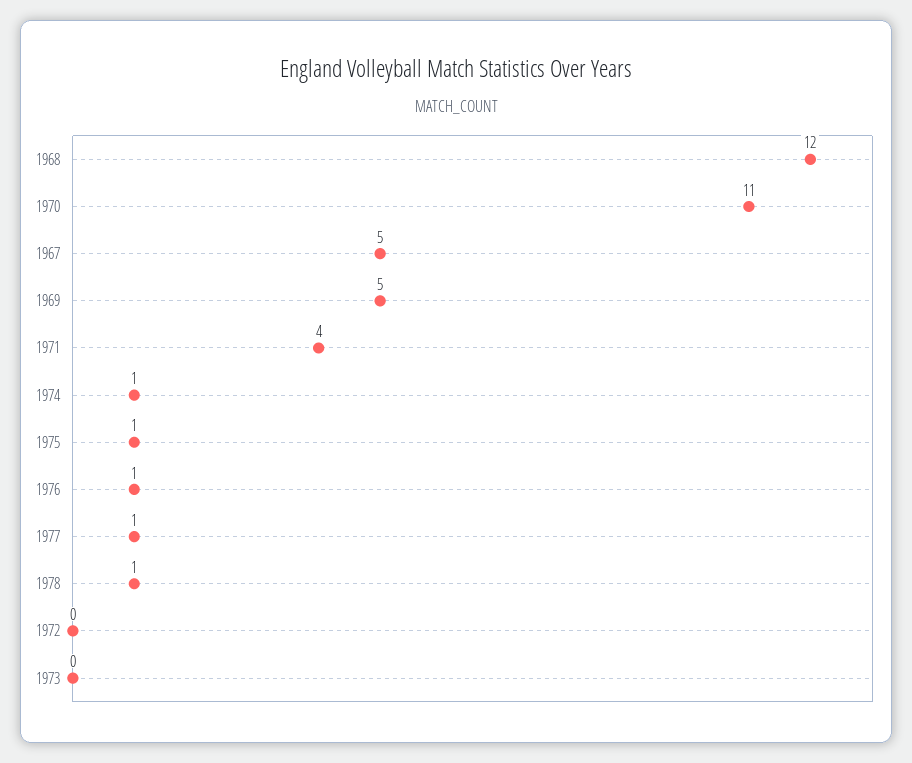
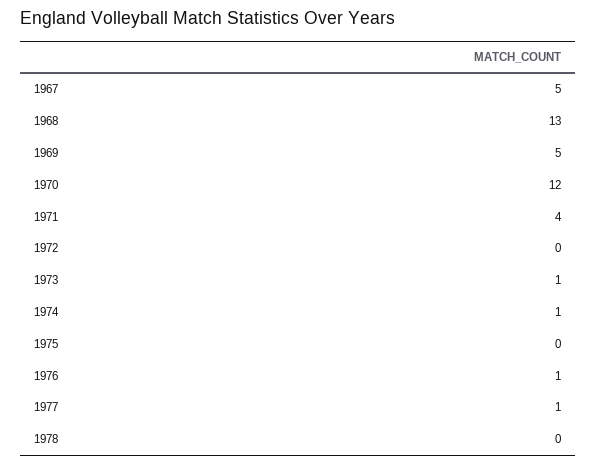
  {
-   "1968": 12,
+   "1968": 13,
-   "1970": 11,
+   "1970": 12,
    "1967": 5,
    "1969": 5,
    "1971": 4,
    "1974": 1,
-   "1975": 1,
+   "1975": 0,
    "1976": 1,
    "1977": 1,
-   "1978": 1,
+   "1978": 0,
    "1972": 0,
-   "1973": 0
+   "1973": 1
  }

